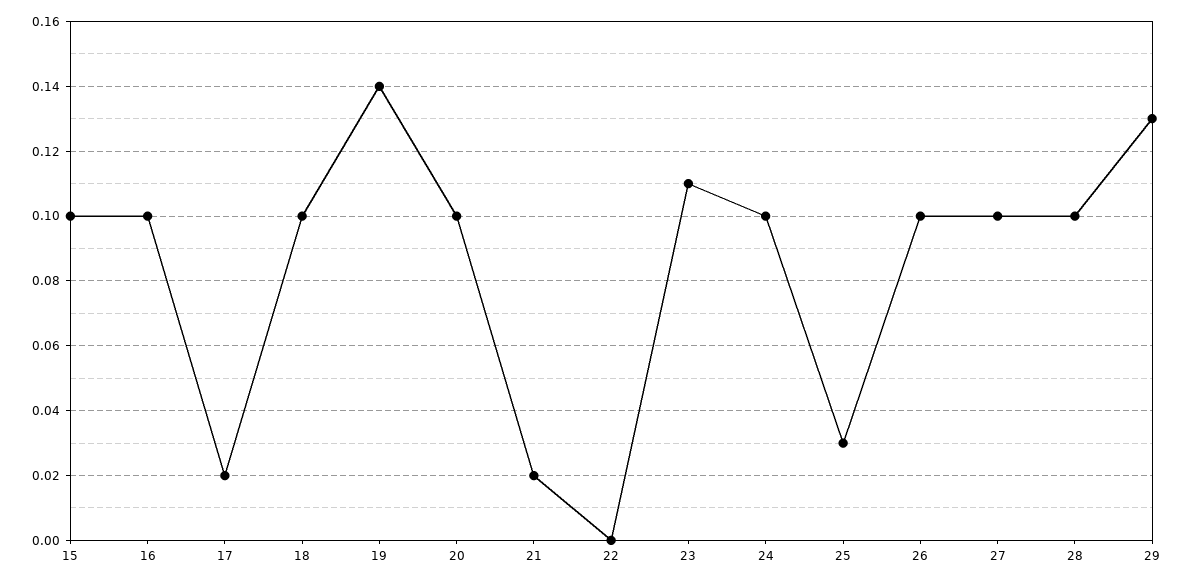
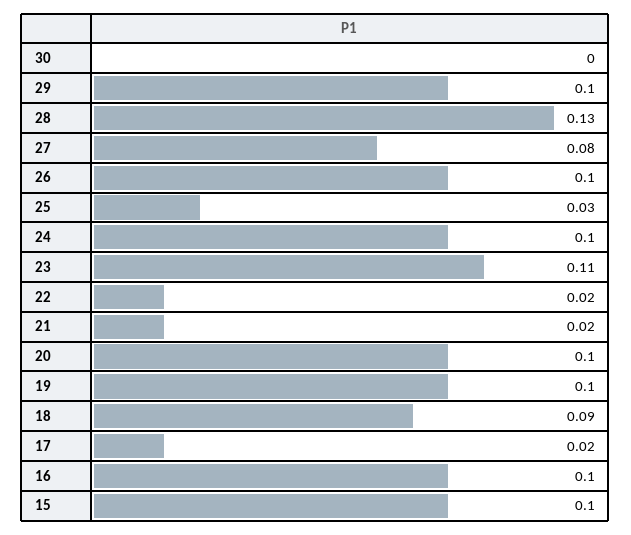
  {
    "15": 0.1,
    "16": 0.1,
    "17": 0.02,
-   "18": 0.1,
+   "18": 0.09,
-   "19": 0.14,
+   "19": 0.1,
    "20": 0.1,
    "21": 0.02,
-   "22": 0,
+   "22": 0.02,
    "23": 0.11,
    "24": 0.1,
    "25": 0.03,
    "26": 0.1,
-   "27": 0.1,
+   "27": 0.08,
-   "28": 0.1,
+   "28": 0.13,
-   "29": 0.13
+   "29": 0.1,
+   "30": 0
  }

